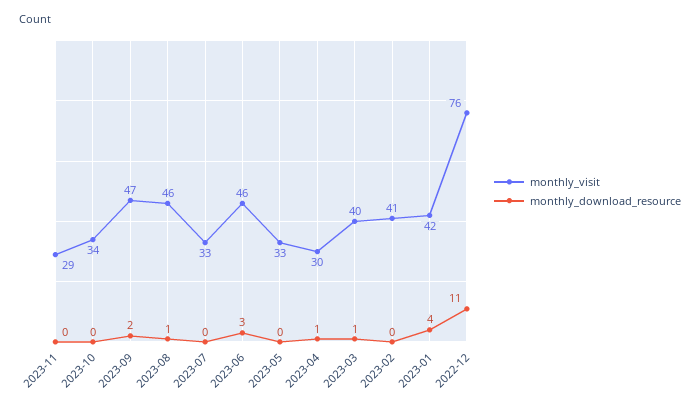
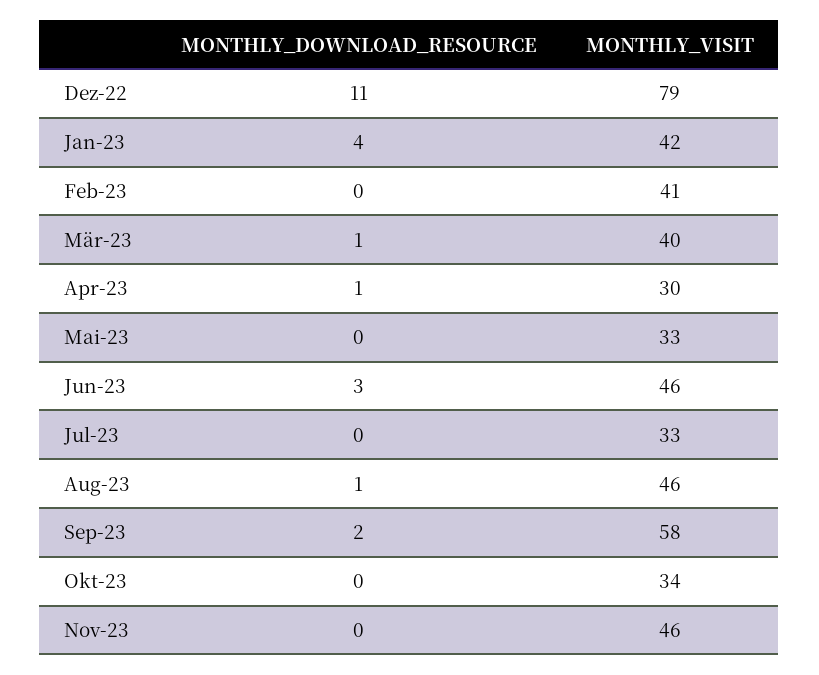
  {
    "monthly_visit": {
-     "2023-11": 29,
+     "2023-11": 46,
      "2023-10": 34,
-     "2023-09": 47,
+     "2023-09": 58,
      "2023-08": 46,
      "2023-07": 33,
      "2023-06": 46,
      "2023-05": 33,
      "2023-04": 30,
      "2023-03": 40,
      "2023-02": 41,
      "2023-01": 42,
-     "2022-12": 76
+     "2022-12": 79
    },
    "monthly_download_resource": {
      "2023-11": 0,
      "2023-10": 0,
      "2023-09": 2,
      "2023-08": 1,
      "2023-07": 0,
      "2023-06": 3,
      "2023-05": 0,
      "2023-04": 1,
      "2023-03": 1,
      "2023-02": 0,
      "2023-01": 4,
      "2022-12": 11
    }
  }

